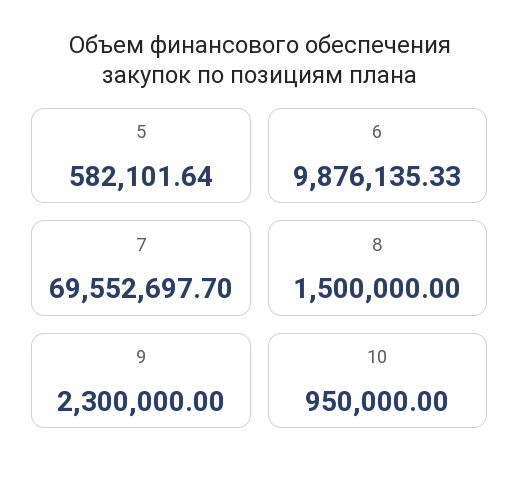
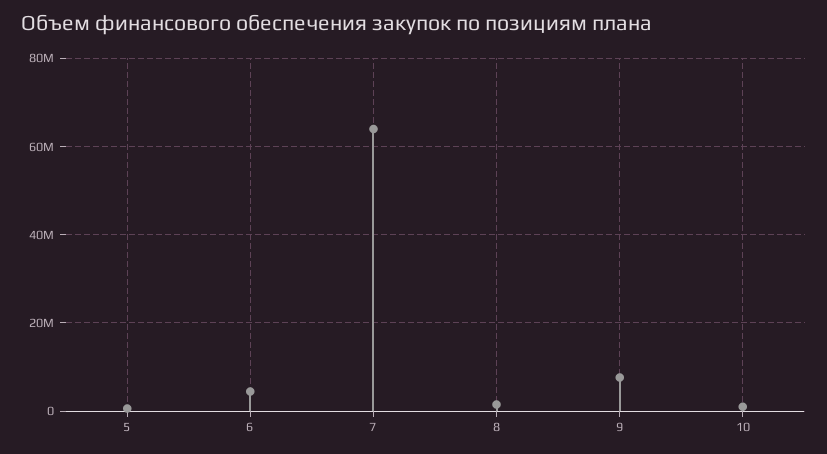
  {
    "5": 582101.64,
-   "6": 9876135.33,
+   "6": 4000000,
-   "7": 69552697.7,
+   "7": 64000000,
    "8": 1500000,
-   "9": 2300000,
+   "9": 8000000,
    "10": 950000
  }

